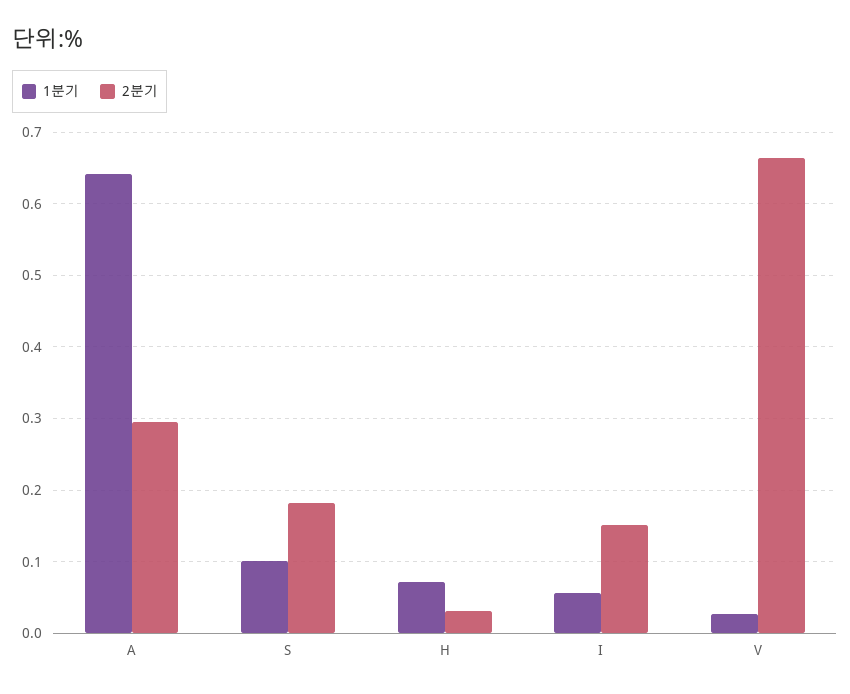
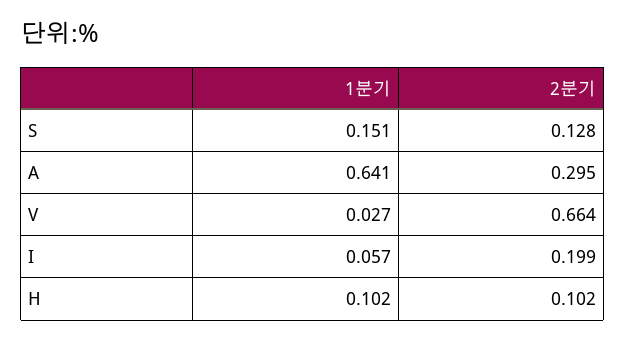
  {
    "1분기": {
      "A": 0.641,
-     "S": 0.1,
+     "S": 0.151,
-     "H": 0.07,
+     "H": 0.102,
      "I": 0.057,
      "V": 0.027
    },
    "2분기": {
      "A": 0.295,
-     "S": 0.18,
+     "S": 0.128,
-     "H": 0.03,
+     "H": 0.102,
-     "I": 0.15,
+     "I": 0.199,
      "V": 0.664
    }
  }

